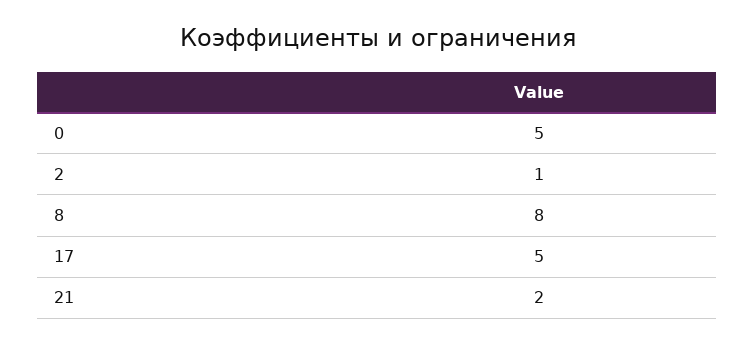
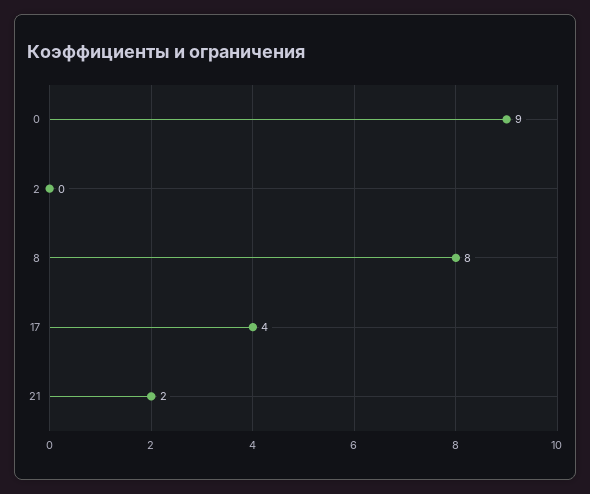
  {
-   "0": 5,
+   "0": 9,
-   "2": 1,
+   "2": 0,
    "8": 8,
-   "17": 5,
+   "17": 4,
    "21": 2
  }

